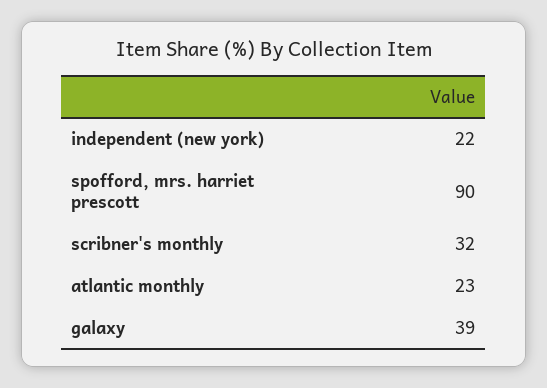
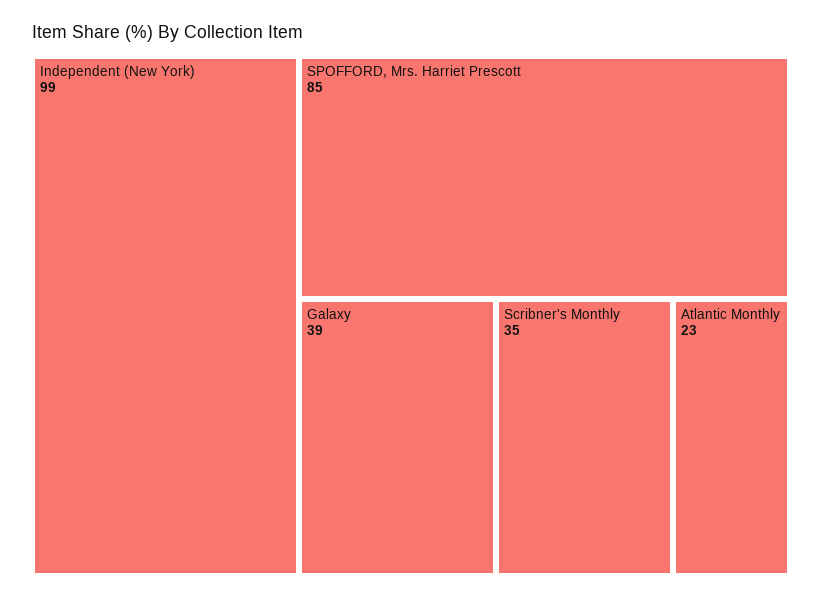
  {
-   "independent (new york)": 22,
+   "independent (new york)": 99,
-   "spofford, mrs. harriet prescott": 90,
+   "spofford, mrs. harriet prescott": 85,
-   "scribner's monthly": 32,
+   "scribner's monthly": 35,
    "atlantic monthly": 23,
    "galaxy": 39
  }

